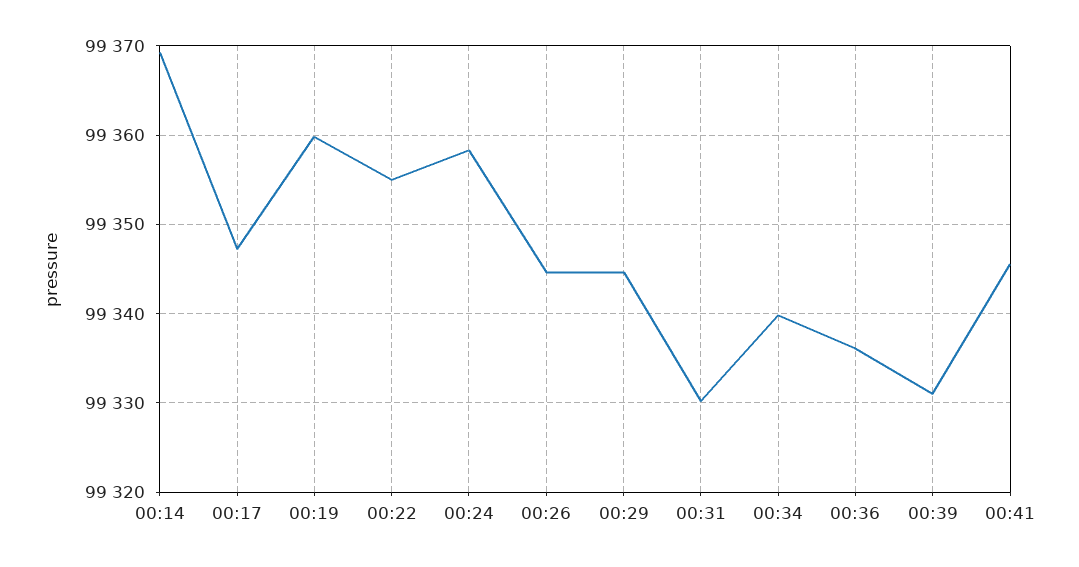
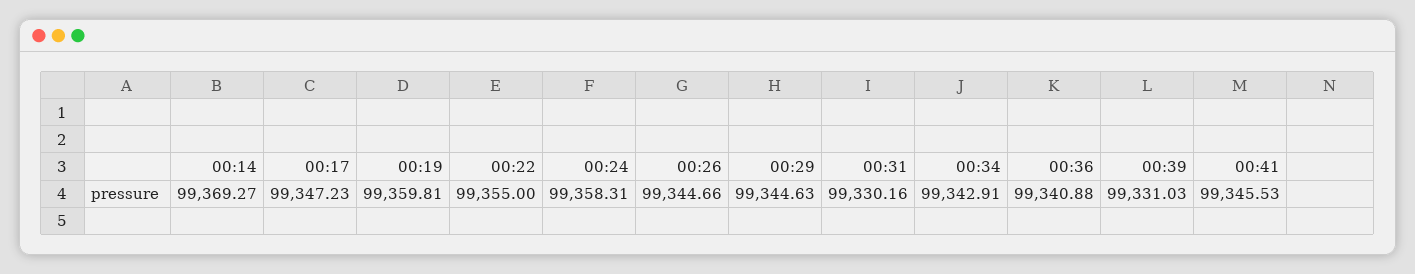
  {
    "00:14": 99369.27,
    "00:17": 99347.23,
    "00:19": 99359.81,
    "00:22": 99355,
    "00:24": 99358.31,
    "00:26": 99344.66,
    "00:29": 99344.63,
    "00:31": 99330.16,
-   "00:34": 99340,
+   "00:34": 99342.91,
-   "00:36": 99336,
+   "00:36": 99340.88,
    "00:39": 99331.03,
    "00:41": 99345.53
  }

